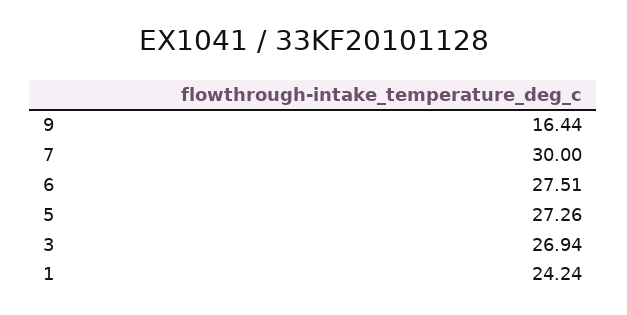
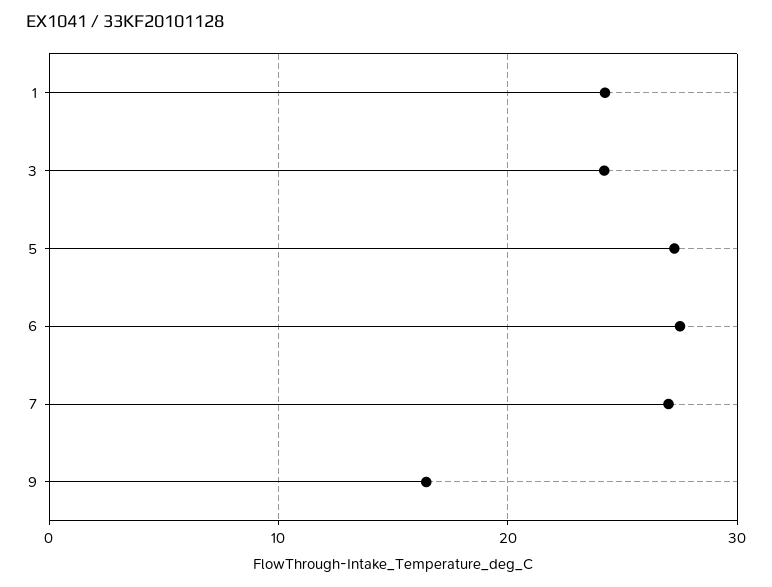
  {
    "9": 16.44,
-   "7": 30,
+   "7": 27,
    "6": 27.51,
    "5": 27.26,
-   "3": 26.94,
+   "3": 24,
    "1": 24.24
  }

